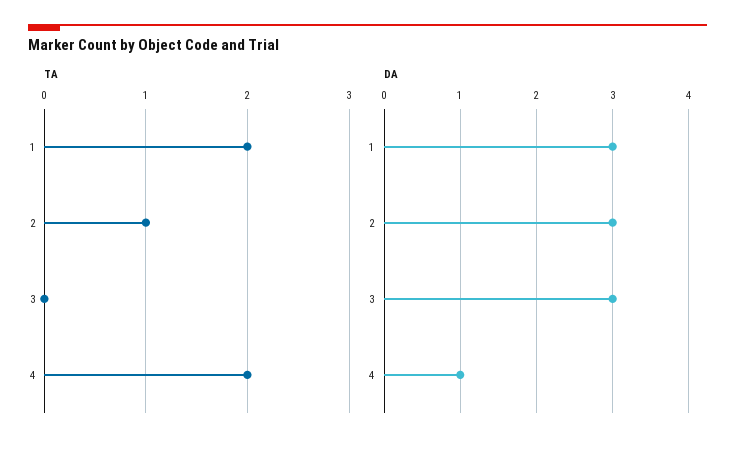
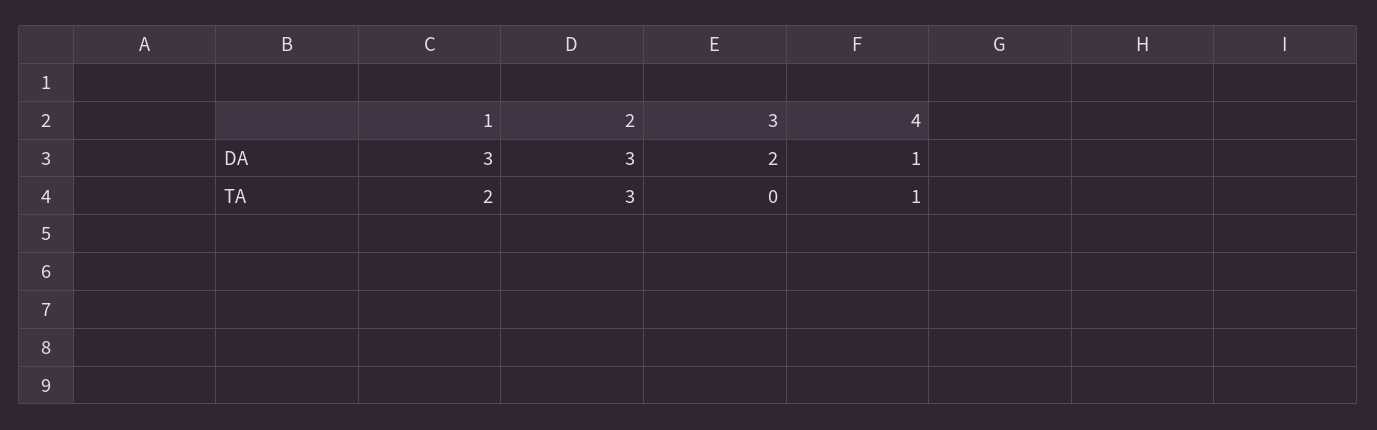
  {
    "TA": {
      "1": 2,
-     "2": 1,
+     "2": 3,
      "3": 0,
-     "4": 2
+     "4": 1
    },
    "DA": {
      "1": 3,
      "2": 3,
-     "3": 3,
+     "3": 2,
      "4": 1
    }
  }

